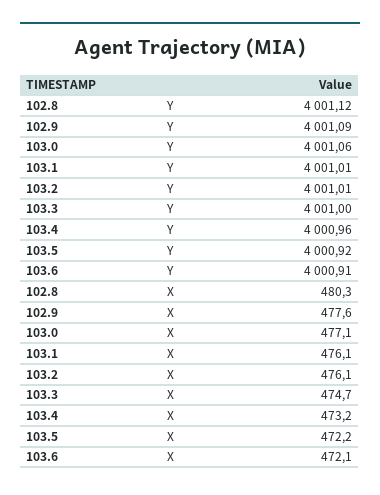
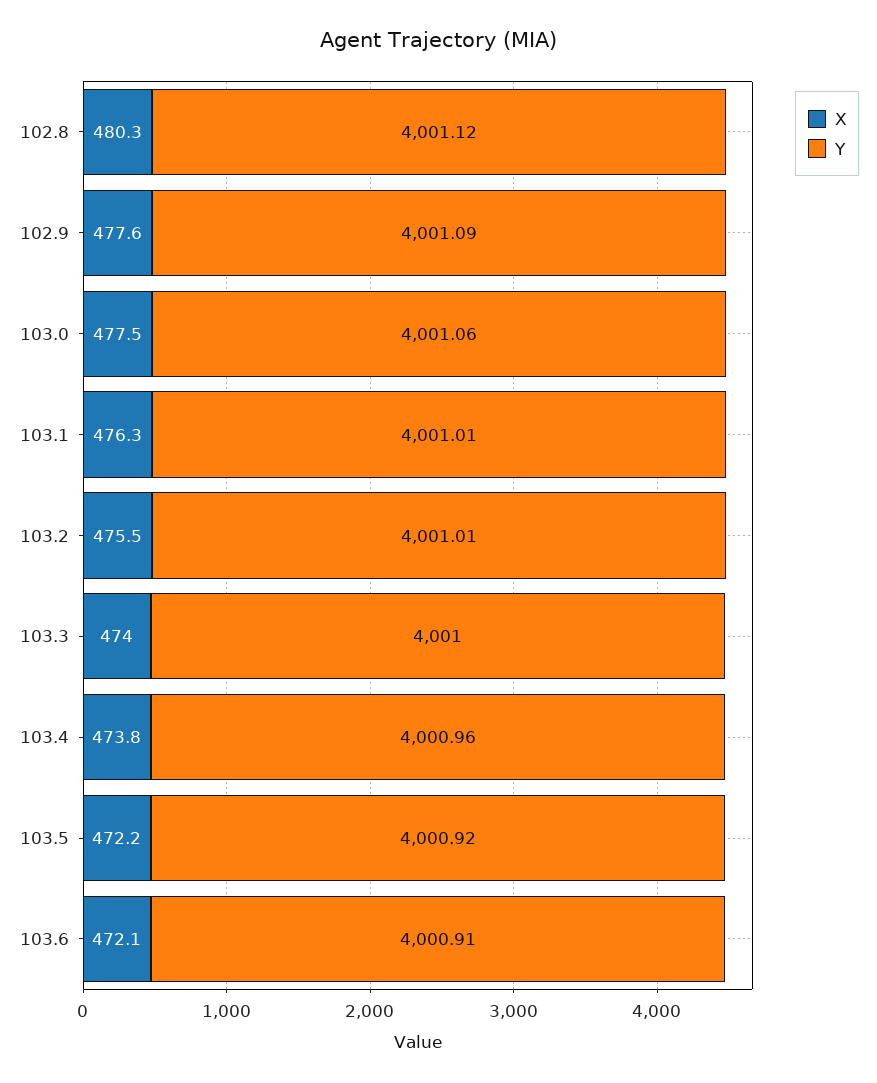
  {
    "Y": {
      "102.8": 4001.12,
      "102.9": 4001.09,
      "103.0": 4001.06,
      "103.1": 4001.01,
      "103.2": 4001.01,
      "103.3": 4001,
      "103.4": 4000.96,
      "103.5": 4000.92,
      "103.6": 4000.91
    },
    "X": {
      "102.8": 480.3,
      "102.9": 477.6,
-     "103.0": 477.1,
+     "103.0": 477.5,
-     "103.1": 476.1,
+     "103.1": 476.3,
-     "103.2": 476.1,
+     "103.2": 475.5,
-     "103.3": 474.7,
+     "103.3": 474,
-     "103.4": 473.2,
+     "103.4": 473.8,
      "103.5": 472.2,
      "103.6": 472.1
    }
  }

